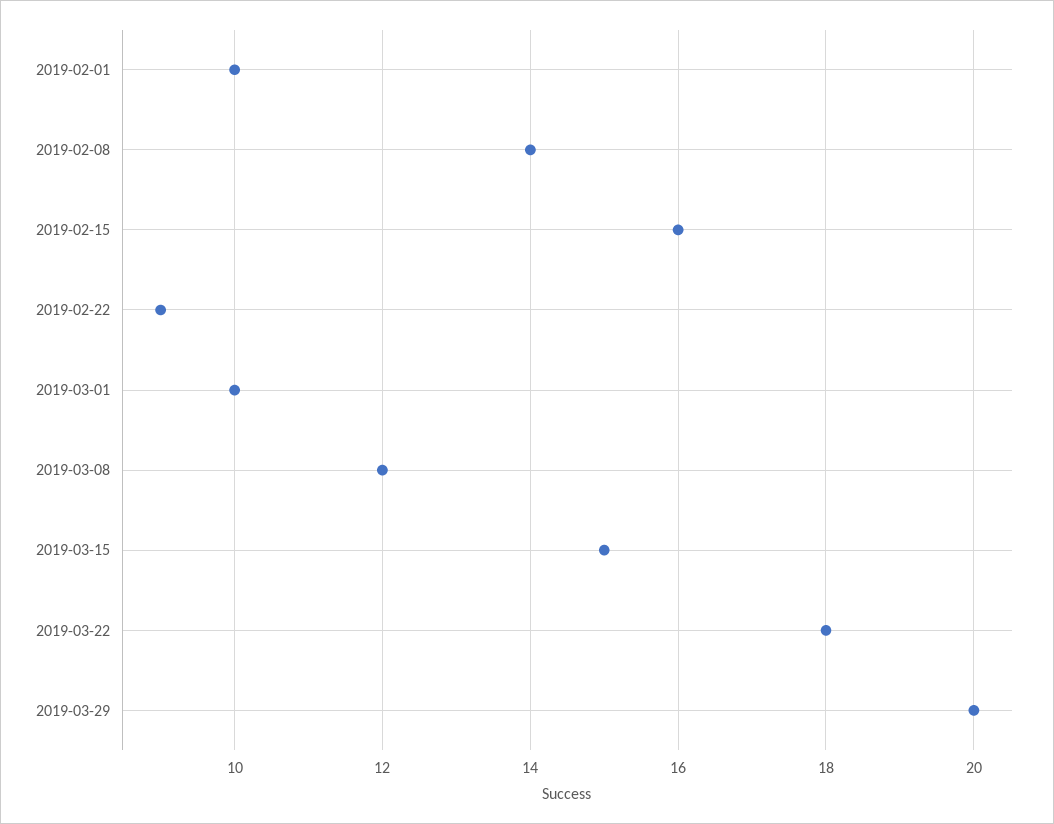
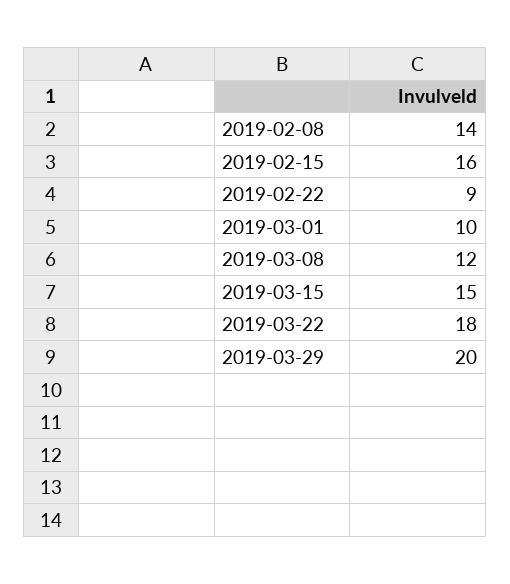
  {
-   "2019-02-01": 10,
    "2019-02-08": 14,
    "2019-02-15": 16,
    "2019-02-22": 9,
    "2019-03-01": 10,
    "2019-03-08": 12,
    "2019-03-15": 15,
    "2019-03-22": 18,
    "2019-03-29": 20
  }

